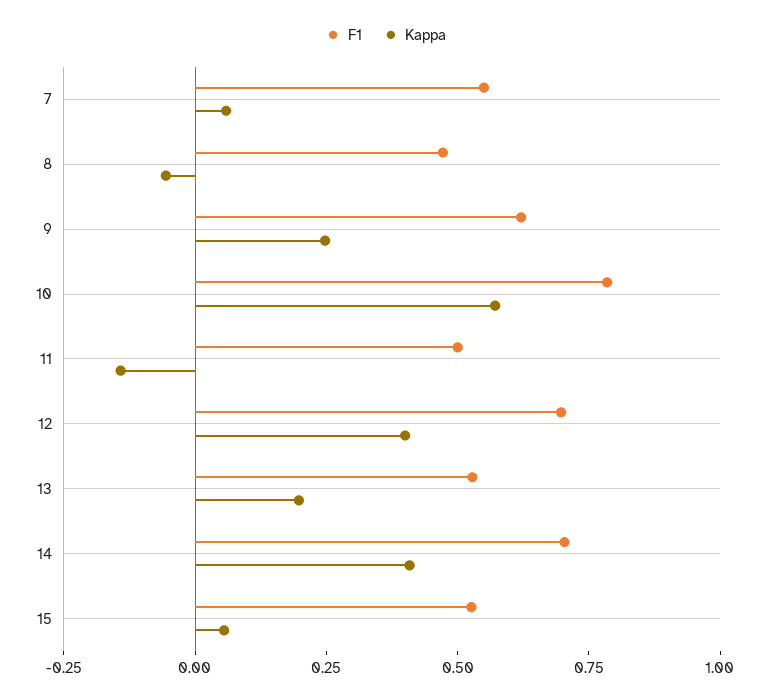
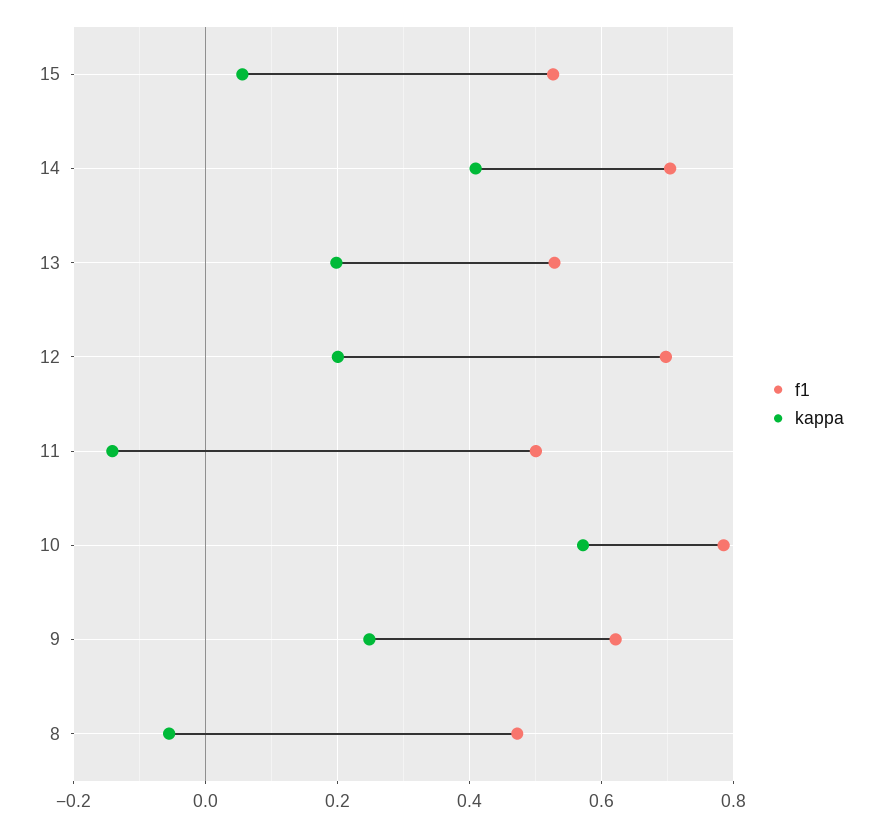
  {
    "F1": {
-     "7": 0.55,
      "8": 0.48,
      "9": 0.62,
      "10": 0.78,
      "11": 0.5,
      "12": 0.7,
      "13": 0.52,
      "14": 0.7,
      "15": 0.52
    },
    "Kappa": {
-     "7": 0.05,
      "8": -0.06,
      "9": 0.24,
      "10": 0.58,
      "11": -0.14,
-     "12": 0.4,
+     "12": 0.2,
      "13": 0.2,
      "14": 0.4,
      "15": 0.06
    }
  }

